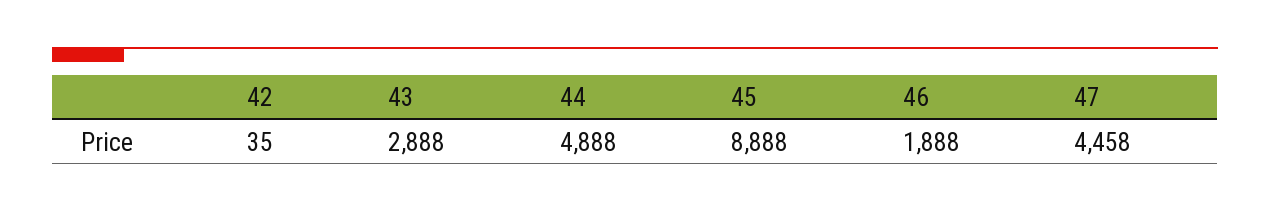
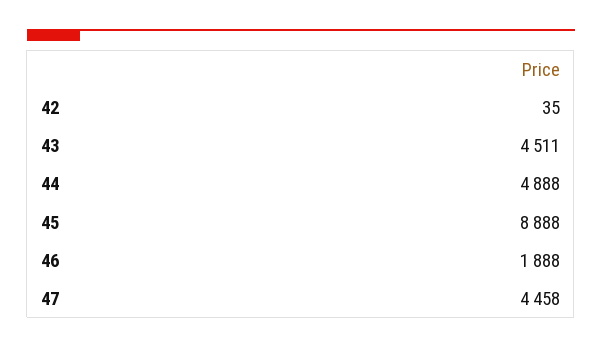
  {
    "42": 35,
-   "43": 2888,
+   "43": 4511,
    "44": 4888,
    "45": 8888,
    "46": 1888,
    "47": 4458
  }

